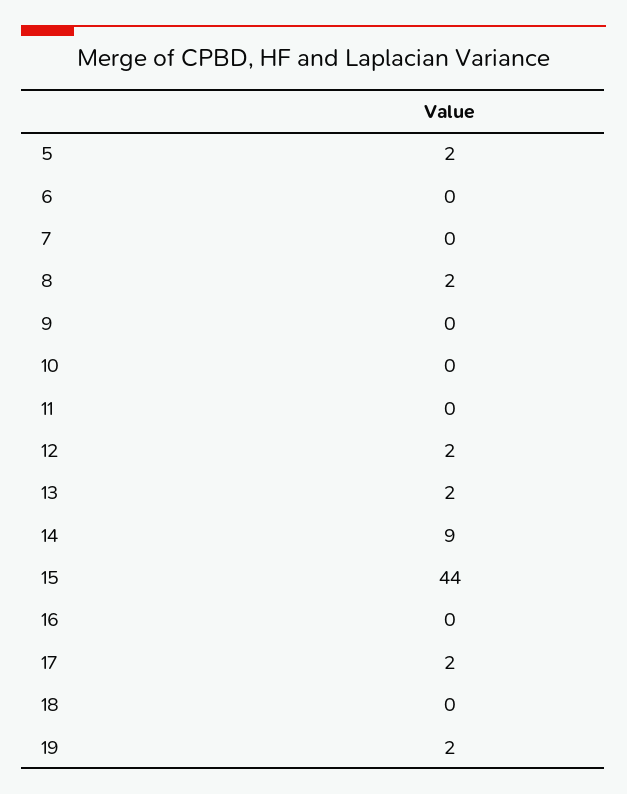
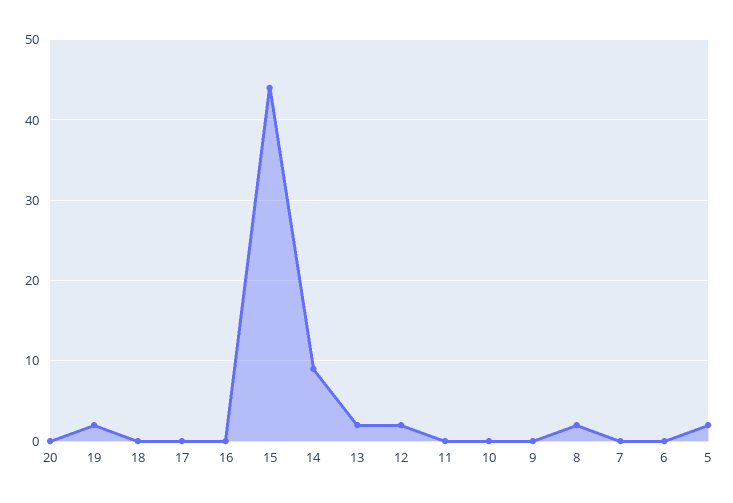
  {
    "5": 2,
    "6": 0,
    "7": 0,
    "8": 2,
    "9": 0,
    "10": 0,
    "11": 0,
    "12": 2,
    "13": 2,
    "14": 9,
    "15": 44,
    "16": 0,
-   "17": 2,
+   "17": 0,
    "18": 0,
-   "19": 2
+   "19": 2,
+   "20": 0
  }

